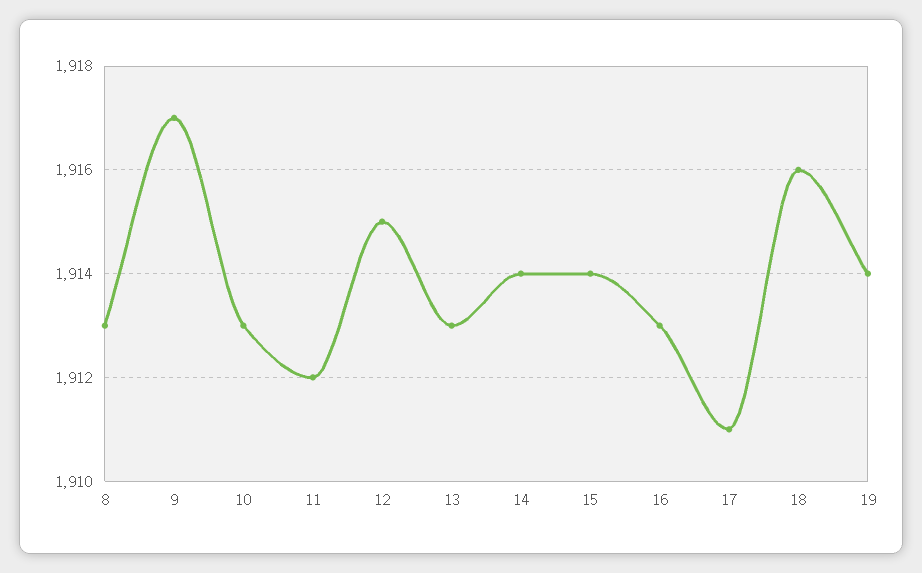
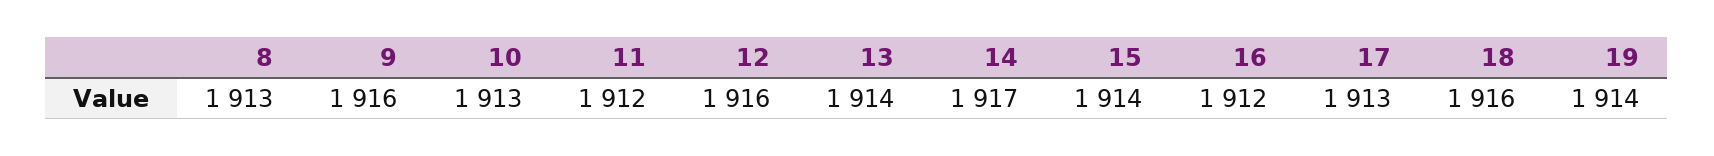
  {
    "8": 1913,
-   "9": 1917,
+   "9": 1916,
    "10": 1913,
    "11": 1912,
-   "12": 1915,
+   "12": 1916,
-   "13": 1913,
+   "13": 1914,
-   "14": 1914,
+   "14": 1917,
    "15": 1914,
-   "16": 1913,
+   "16": 1912,
-   "17": 1911,
+   "17": 1913,
    "18": 1916,
    "19": 1914
  }

